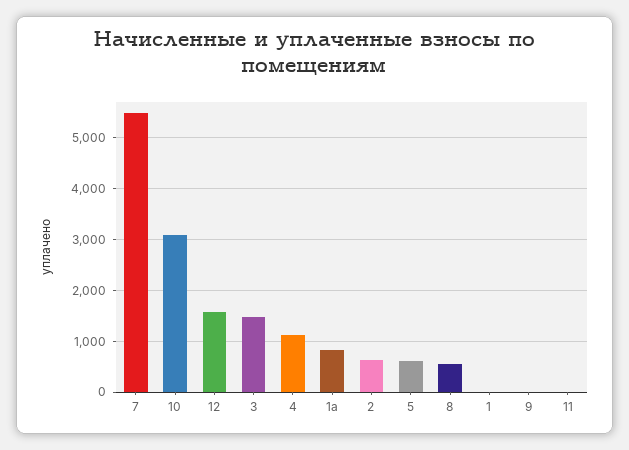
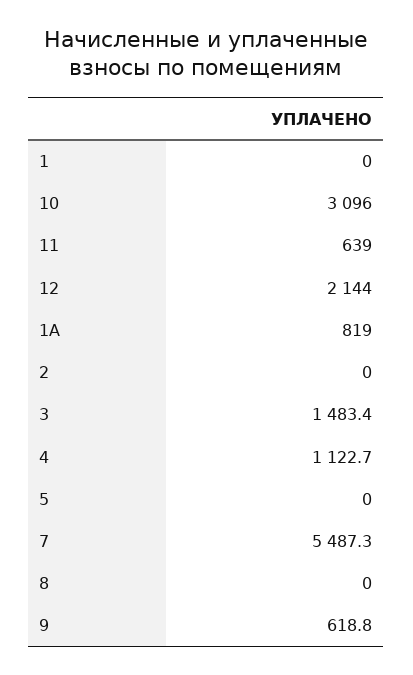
  {
    "7": 5487.3,
    "10": 3096,
-   "12": 1600,
+   "12": 2144,
    "3": 1483.4,
    "4": 1122.7,
    "1а": 819,
-   "2": 600,
+   "2": 0,
-   "5": 600,
+   "5": 0,
-   "8": 600,
+   "8": 0,
    "1": 0,
-   "9": 0,
+   "9": 618.8,
-   "11": 0
+   "11": 639
  }

